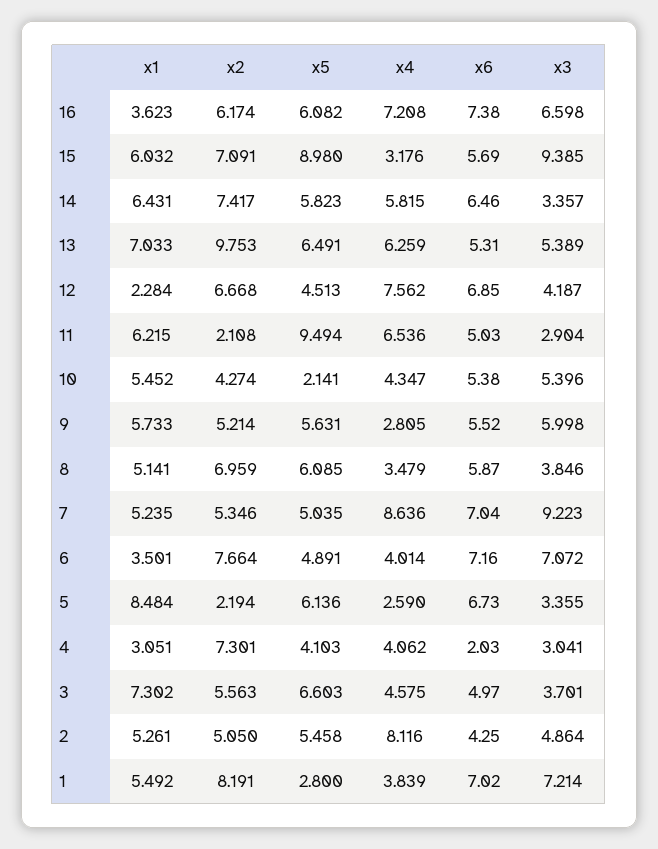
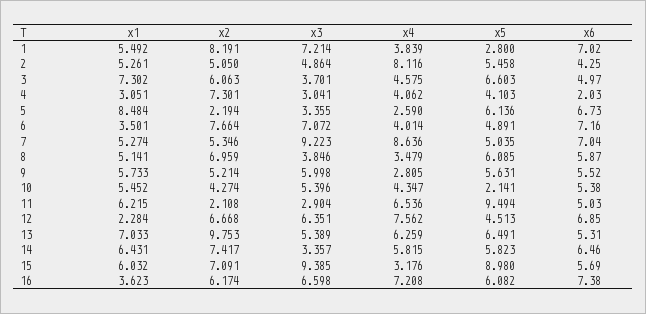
  {
    "x1": {
      "16": 3.623,
      "15": 6.032,
      "14": 6.431,
      "13": 7.033,
      "12": 2.284,
      "11": 6.215,
      "10": 5.452,
      "9": 5.733,
      "8": 5.141,
-     "7": 5.235,
+     "7": 5.274,
      "6": 3.501,
      "5": 8.484,
      "4": 3.051,
      "3": 7.302,
      "2": 5.261,
      "1": 5.492
    },
    "x2": {
      "16": 6.174,
      "15": 7.091,
      "14": 7.417,
      "13": 9.753,
      "12": 6.668,
      "11": 2.108,
      "10": 4.274,
      "9": 5.214,
      "8": 6.959,
      "7": 5.346,
      "6": 7.664,
      "5": 2.194,
      "4": 7.301,
-     "3": 5.563,
+     "3": 6.063,
      "2": 5.05,
      "1": 8.191
    },
    "x5": {
      "16": 6.082,
      "15": 8.98,
      "14": 5.823,
      "13": 6.491,
      "12": 4.513,
      "11": 9.494,
      "10": 2.141,
      "9": 5.631,
      "8": 6.085,
      "7": 5.035,
      "6": 4.891,
      "5": 6.136,
      "4": 4.103,
      "3": 6.603,
      "2": 5.458,
      "1": 2.8
    },
    "x4": {
      "16": 7.208,
      "15": 3.176,
      "14": 5.815,
      "13": 6.259,
      "12": 7.562,
      "11": 6.536,
      "10": 4.347,
      "9": 2.805,
      "8": 3.479,
      "7": 8.636,
      "6": 4.014,
      "5": 2.59,
      "4": 4.062,
      "3": 4.575,
      "2": 8.116,
      "1": 3.839
    },
    "x6": {
      "16": 7.38,
      "15": 5.69,
      "14": 6.46,
      "13": 5.31,
      "12": 6.85,
      "11": 5.03,
      "10": 5.38,
      "9": 5.52,
      "8": 5.87,
      "7": 7.04,
      "6": 7.16,
      "5": 6.73,
      "4": 2.03,
      "3": 4.97,
      "2": 4.25,
      "1": 7.02
    },
    "x3": {
      "16": 6.598,
      "15": 9.385,
      "14": 3.357,
      "13": 5.389,
-     "12": 4.187,
+     "12": 6.351,
      "11": 2.904,
      "10": 5.396,
      "9": 5.998,
      "8": 3.846,
      "7": 9.223,
      "6": 7.072,
      "5": 3.355,
      "4": 3.041,
      "3": 3.701,
      "2": 4.864,
      "1": 7.214
    }
  }

